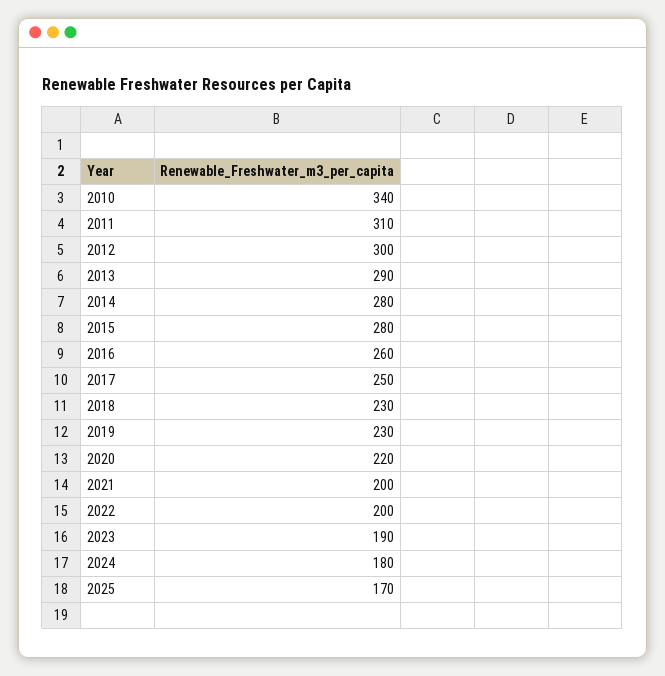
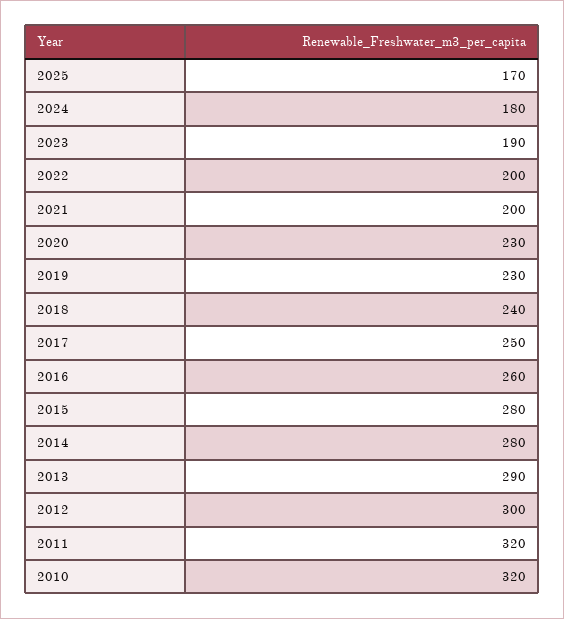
  {
-   "2010": 340,
+   "2010": 320,
-   "2011": 310,
+   "2011": 320,
    "2012": 300,
    "2013": 290,
    "2014": 280,
    "2015": 280,
    "2016": 260,
    "2017": 250,
-   "2018": 230,
+   "2018": 240,
    "2019": 230,
-   "2020": 220,
+   "2020": 230,
    "2021": 200,
    "2022": 200,
    "2023": 190,
    "2024": 180,
    "2025": 170
  }

